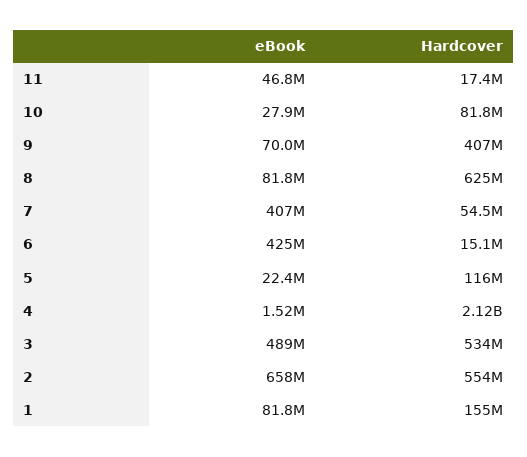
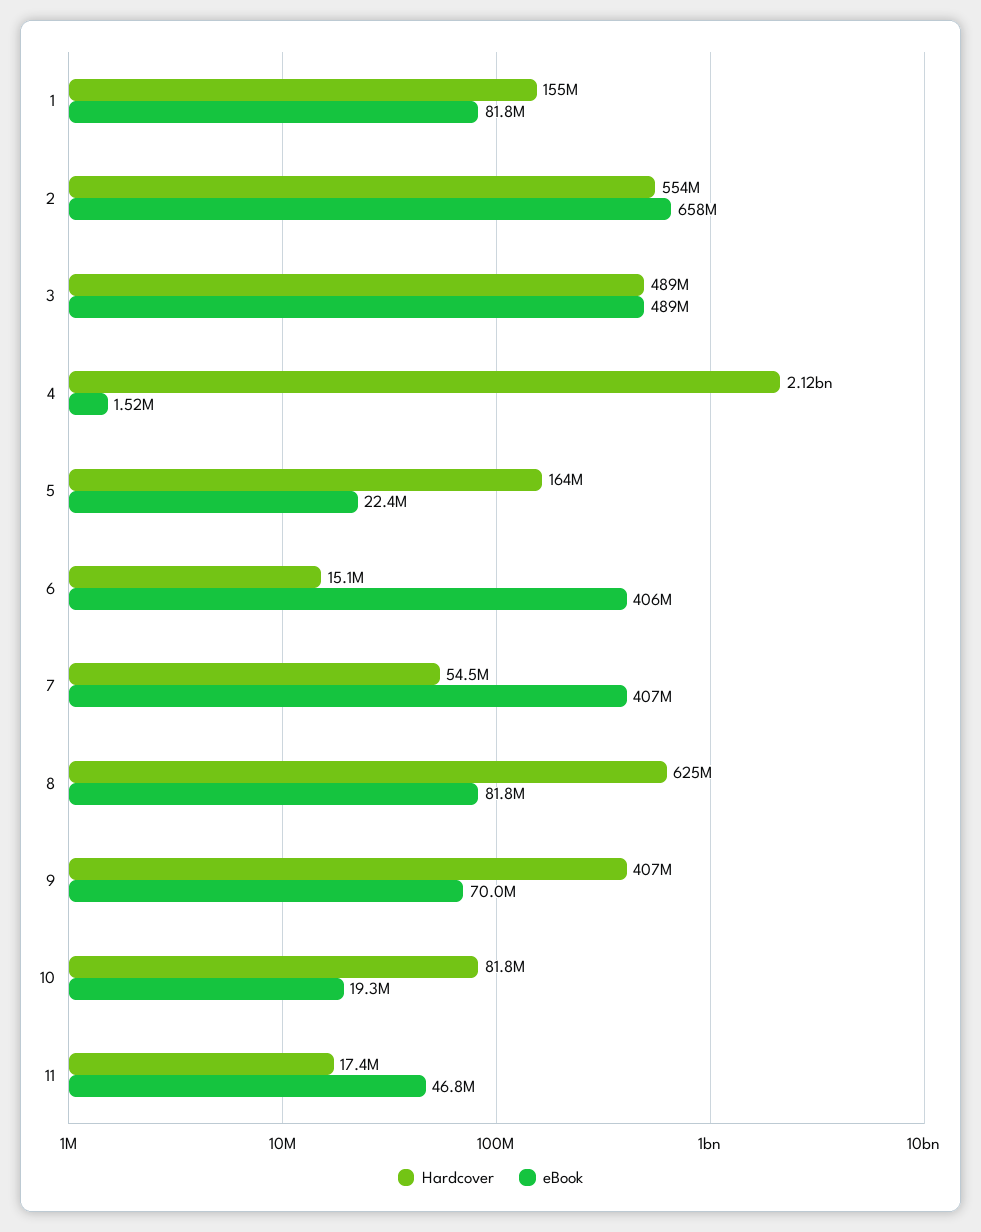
  {
    "eBook": {
      "11": 46800000,
-     "10": 27900000,
+     "10": 19300000,
      "9": 70000000,
      "8": 81800000,
      "7": 407000000,
-     "6": 425000000,
+     "6": 406000000,
      "5": 22400000,
      "4": 1520000,
      "3": 489000000,
      "2": 658000000,
      "1": 81800000
    },
    "Hardcover": {
      "11": 17400000,
      "10": 81800000,
      "9": 407000000,
      "8": 625000000,
      "7": 54500000,
      "6": 15100000,
-     "5": 116000000,
+     "5": 164000000,
      "4": 2120000000,
-     "3": 534000000,
+     "3": 489000000,
      "2": 554000000,
      "1": 155000000
    }
  }

